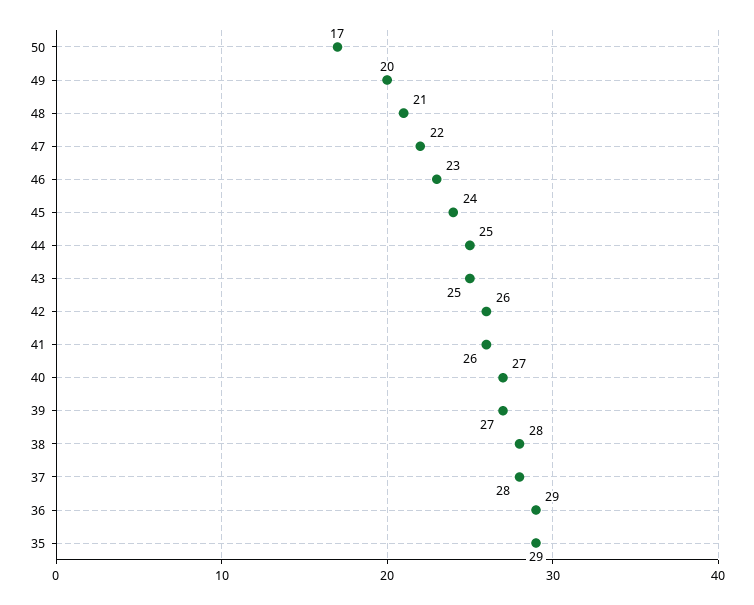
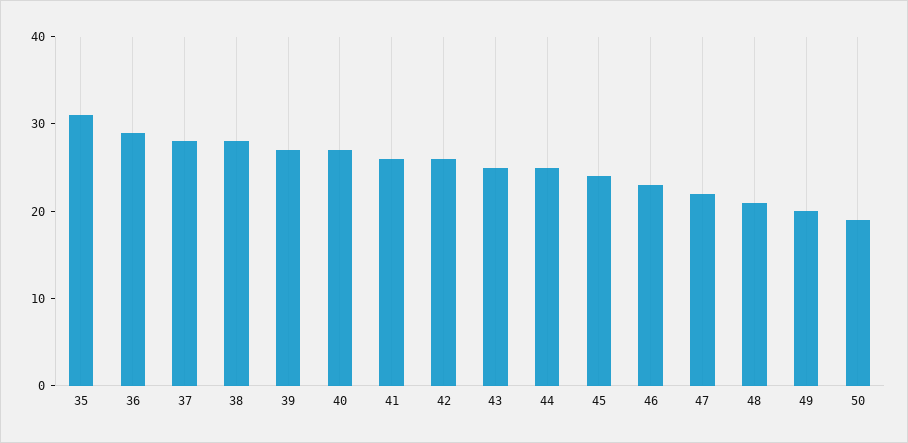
  {
-   "50": 17,
+   "50": 19,
    "49": 20,
    "48": 21,
    "47": 22,
    "46": 23,
    "45": 24,
    "44": 25,
    "43": 25,
    "42": 26,
    "41": 26,
    "40": 27,
    "39": 27,
    "38": 28,
    "37": 28,
    "36": 29,
-   "35": 29
+   "35": 31
  }

